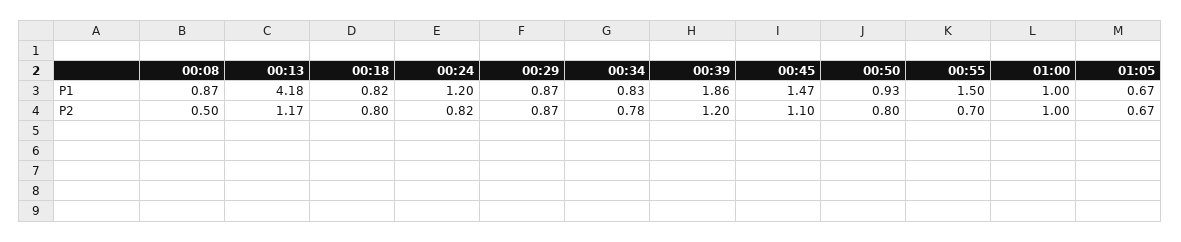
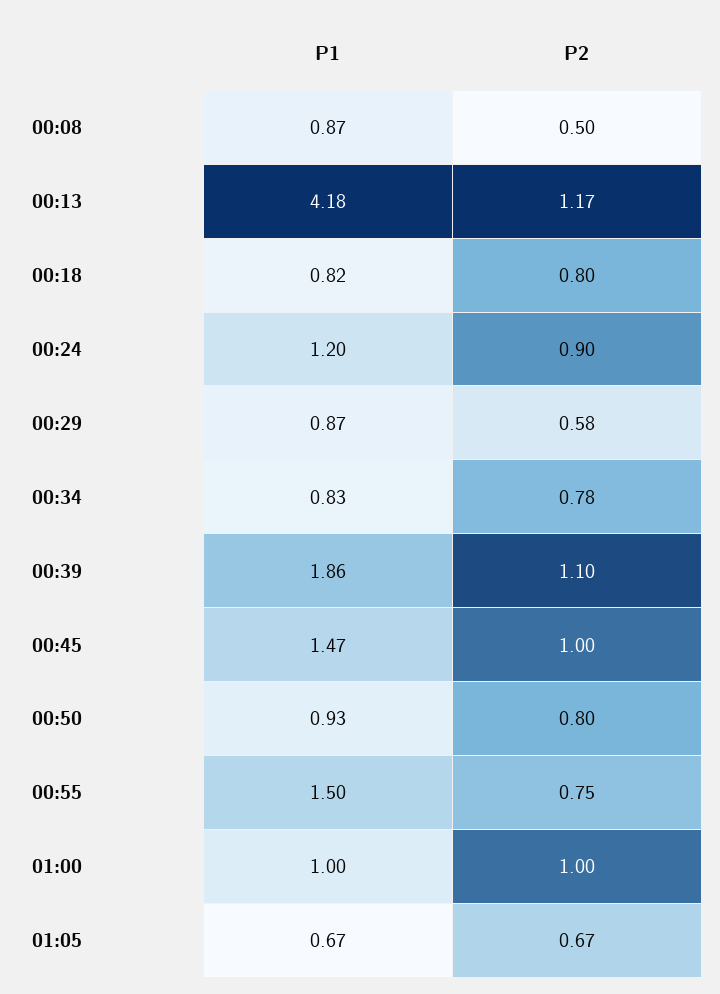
  {
    "00:08": {
      "P1": 0.87,
      "P2": 0.5
    },
    "00:13": {
      "P1": 4.18,
      "P2": 1.17
    },
    "00:18": {
      "P1": 0.82,
      "P2": 0.8
    },
    "00:24": {
      "P1": 1.2,
-     "P2": 0.82
+     "P2": 0.9
    },
    "00:29": {
      "P1": 0.87,
-     "P2": 0.87
+     "P2": 0.58
    },
    "00:34": {
      "P1": 0.83,
      "P2": 0.78
    },
    "00:39": {
      "P1": 1.86,
-     "P2": 1.2
+     "P2": 1.1
    },
    "00:45": {
      "P1": 1.47,
-     "P2": 1.1
+     "P2": 1
    },
    "00:50": {
      "P1": 0.93,
      "P2": 0.8
    },
    "00:55": {
      "P1": 1.5,
-     "P2": 0.7
+     "P2": 0.75
    },
    "01:00": {
      "P1": 1,
      "P2": 1
    },
    "01:05": {
      "P1": 0.67,
      "P2": 0.67
    }
  }

